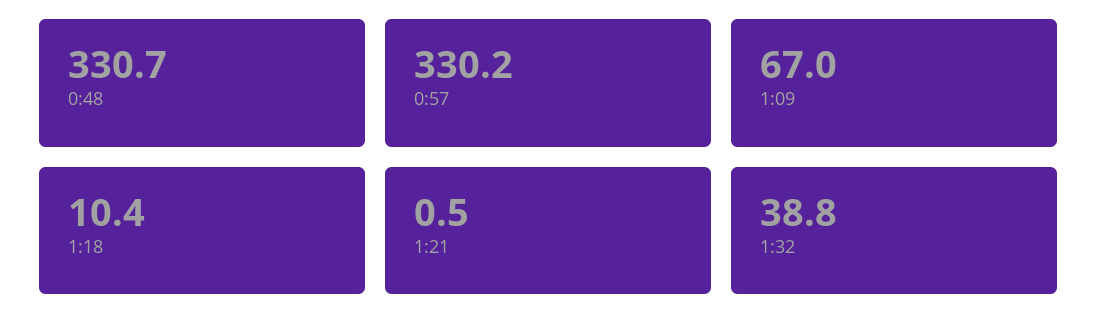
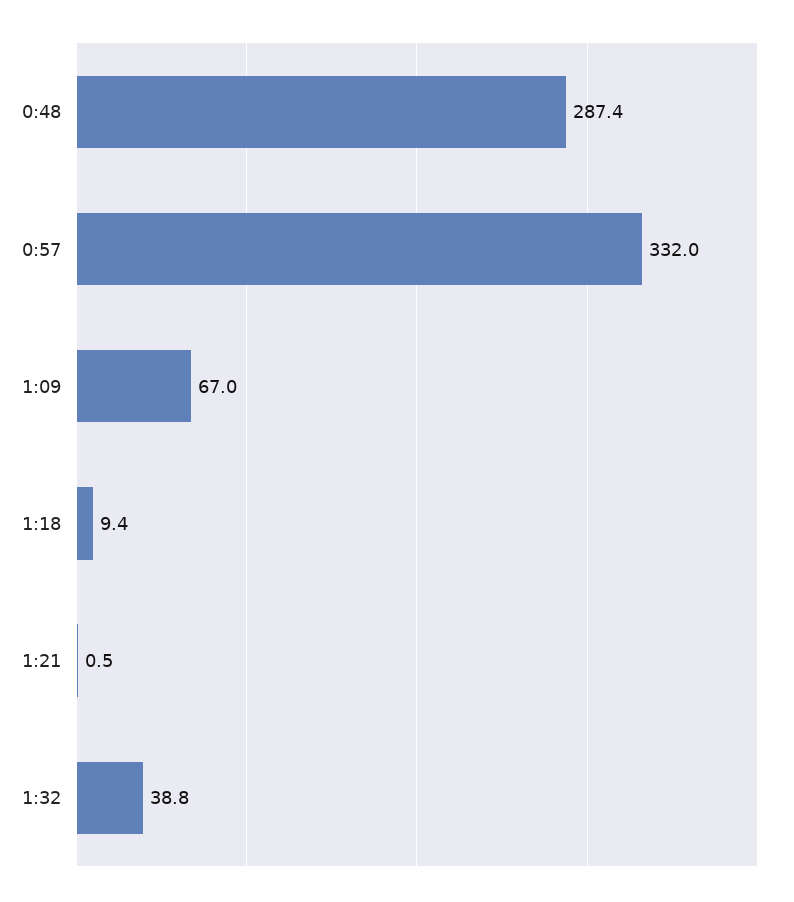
  {
-   "0:48": 330.7,
+   "0:48": 287.4,
-   "0:57": 330.2,
+   "0:57": 332,
    "1:09": 67,
-   "1:18": 10.4,
+   "1:18": 9.4,
    "1:21": 0.5,
    "1:32": 38.8
  }

